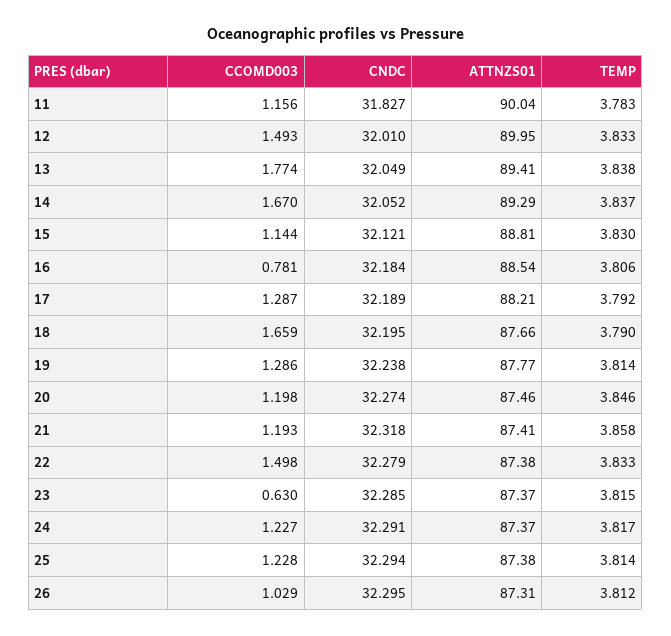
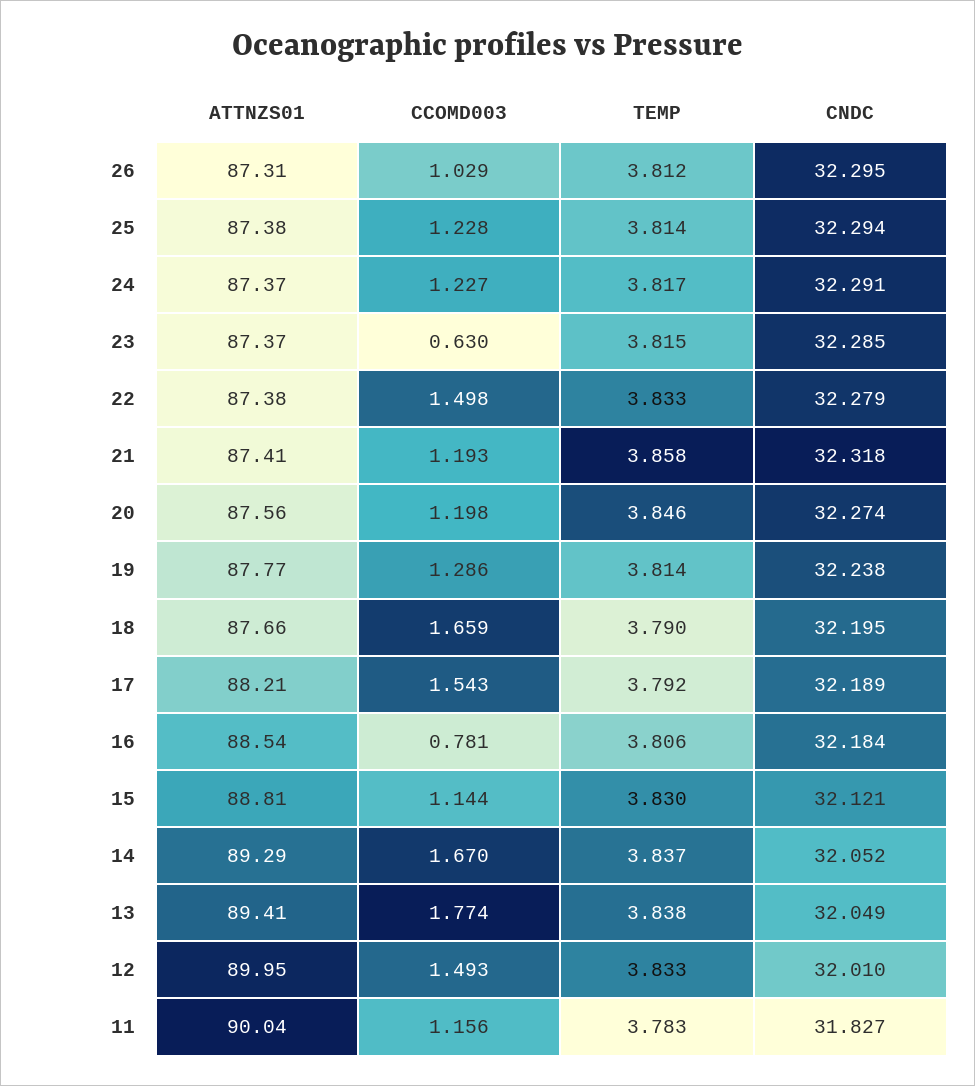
  {
    "CCOMD003": {
      "11": 1.156,
      "12": 1.493,
      "13": 1.774,
      "14": 1.67,
      "15": 1.144,
      "16": 0.781,
-     "17": 1.287,
+     "17": 1.543,
      "18": 1.659,
      "19": 1.286,
      "20": 1.198,
      "21": 1.193,
      "22": 1.498,
      "23": 0.63,
      "24": 1.227,
      "25": 1.228,
      "26": 1.029
    },
    "CNDC": {
      "11": 31.827,
      "12": 32.01,
      "13": 32.049,
      "14": 32.052,
      "15": 32.121,
      "16": 32.184,
      "17": 32.189,
      "18": 32.195,
      "19": 32.238,
      "20": 32.274,
      "21": 32.318,
      "22": 32.279,
      "23": 32.285,
      "24": 32.291,
      "25": 32.294,
      "26": 32.295
    },
    "ATTNZS01": {
      "11": 90.04,
      "12": 89.95,
      "13": 89.41,
      "14": 89.29,
      "15": 88.81,
      "16": 88.54,
      "17": 88.21,
      "18": 87.66,
      "19": 87.77,
-     "20": 87.46,
+     "20": 87.56,
      "21": 87.41,
      "22": 87.38,
      "23": 87.37,
      "24": 87.37,
      "25": 87.38,
      "26": 87.31
    },
    "TEMP": {
      "11": 3.783,
      "12": 3.833,
      "13": 3.838,
      "14": 3.837,
      "15": 3.83,
      "16": 3.806,
      "17": 3.792,
      "18": 3.79,
      "19": 3.814,
      "20": 3.846,
      "21": 3.858,
      "22": 3.833,
      "23": 3.815,
      "24": 3.817,
      "25": 3.814,
      "26": 3.812
    }
  }

